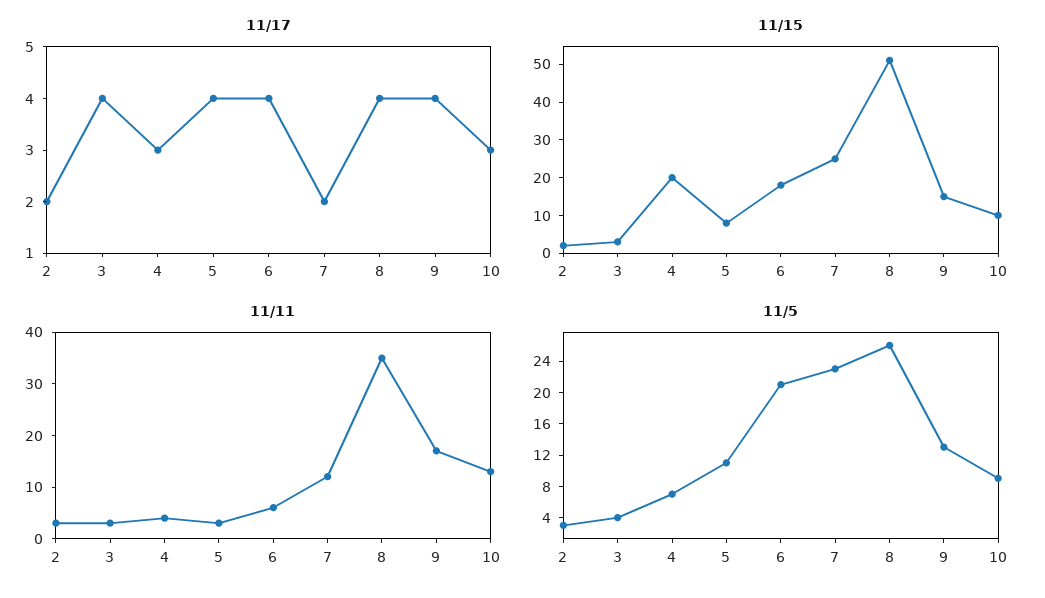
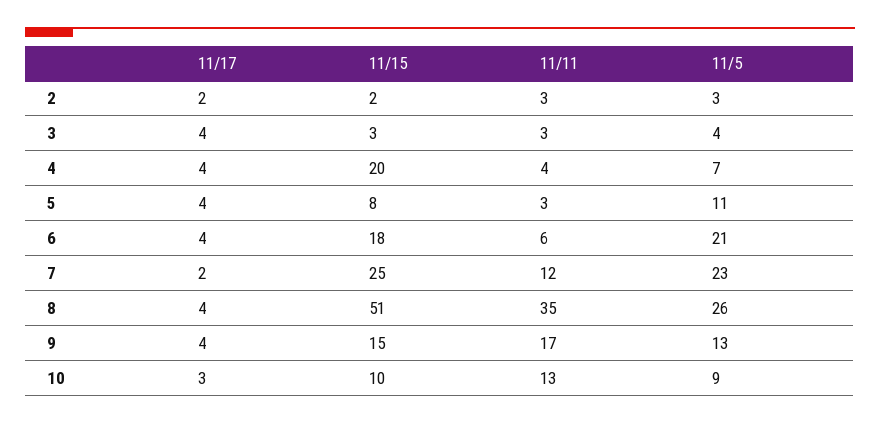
  {
    "11/17": {
      "2": 2,
      "3": 4,
-     "4": 3,
+     "4": 4,
      "5": 4,
      "6": 4,
      "7": 2,
      "8": 4,
      "9": 4,
      "10": 3
    },
    "11/15": {
      "2": 2,
      "3": 3,
      "4": 20,
      "5": 8,
      "6": 18,
      "7": 25,
      "8": 51,
      "9": 15,
      "10": 10
    },
    "11/11": {
      "2": 3,
      "3": 3,
      "4": 4,
      "5": 3,
      "6": 6,
      "7": 12,
      "8": 35,
      "9": 17,
      "10": 13
    },
    "11/5": {
      "2": 3,
      "3": 4,
      "4": 7,
      "5": 11,
      "6": 21,
      "7": 23,
      "8": 26,
      "9": 13,
      "10": 9
    }
  }

